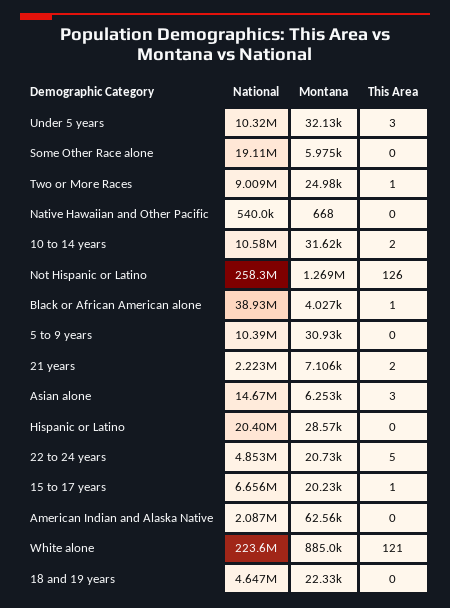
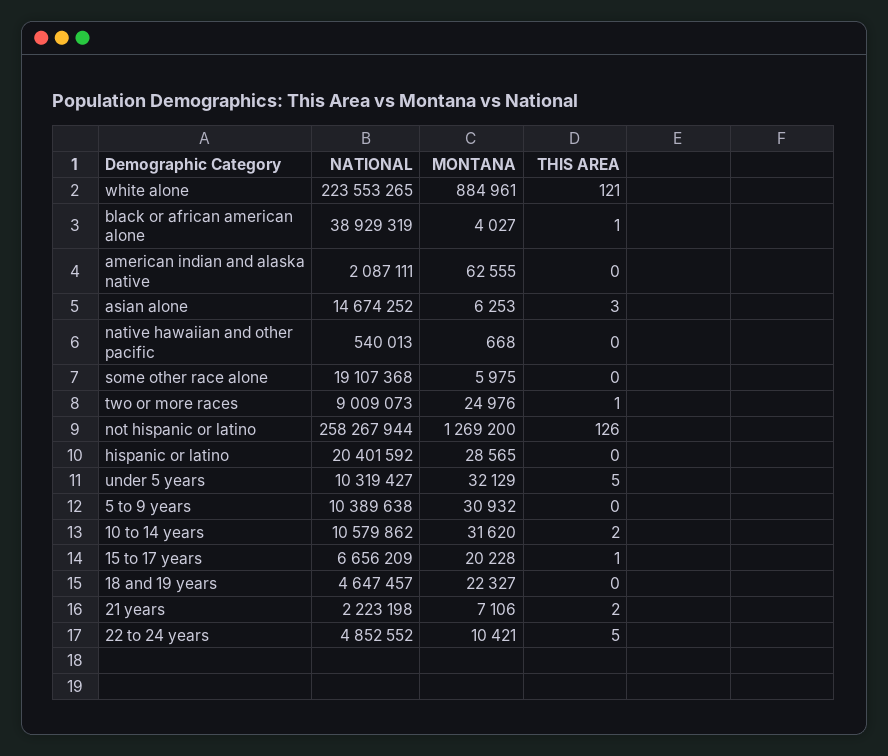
  {
    "National": {
      "Under 5 years": 10319427,
      "Some Other Race alone": 19107368,
      "Two or More Races": 9009073,
      "Native Hawaiian and Other Pacific": 540013,
      "10 to 14 years": 10579862,
      "Not Hispanic or Latino": 258267944,
      "Black or African American alone": 38929319,
      "5 to 9 years": 10389638,
      "21 years": 2223198,
      "Asian alone": 14674252,
      "Hispanic or Latino": 20401592,
      "22 to 24 years": 4852552,
      "15 to 17 years": 6656209,
      "American Indian and Alaska Native": 2087111,
      "White alone": 223553265,
      "18 and 19 years": 4647457
    },
    "Montana": {
      "Under 5 years": 32129,
      "Some Other Race alone": 5975,
      "Two or More Races": 24976,
      "Native Hawaiian and Other Pacific": 668,
      "10 to 14 years": 31620,
      "Not Hispanic or Latino": 1269200,
      "Black or African American alone": 4027,
      "5 to 9 years": 30932,
      "21 years": 7106,
      "Asian alone": 6253,
      "Hispanic or Latino": 28565,
-     "22 to 24 years": 20730,
+     "22 to 24 years": 10421,
      "15 to 17 years": 20228,
      "American Indian and Alaska Native": 62555,
      "White alone": 884961,
      "18 and 19 years": 22327
    },
    "This Area": {
-     "Under 5 years": 3,
+     "Under 5 years": 5,
      "Some Other Race alone": 0,
      "Two or More Races": 1,
      "Native Hawaiian and Other Pacific": 0,
      "10 to 14 years": 2,
      "Not Hispanic or Latino": 126,
      "Black or African American alone": 1,
      "5 to 9 years": 0,
      "21 years": 2,
      "Asian alone": 3,
      "Hispanic or Latino": 0,
      "22 to 24 years": 5,
      "15 to 17 years": 1,
      "American Indian and Alaska Native": 0,
      "White alone": 121,
      "18 and 19 years": 0
    }
  }

